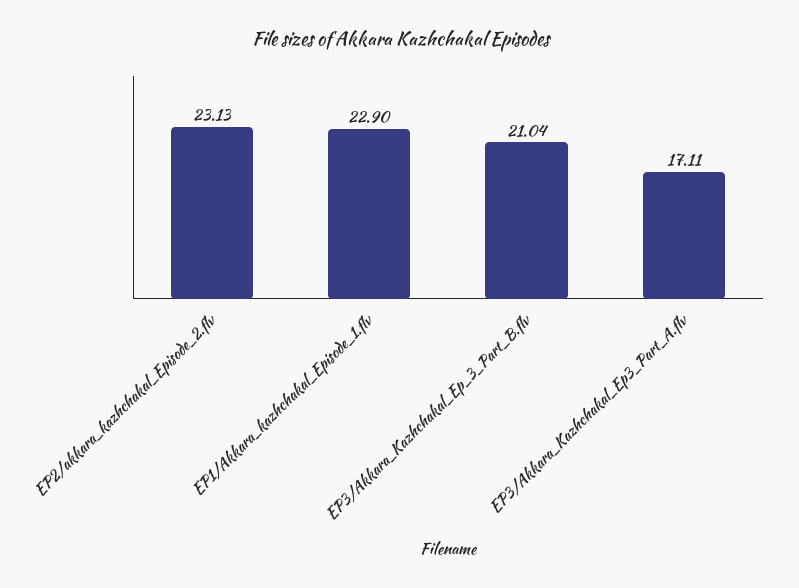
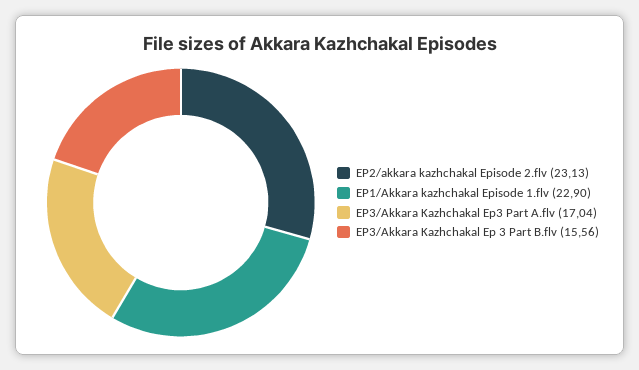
  {
    "EP2/akkara_kazhchakal_Episode_2.flv": 23.13,
    "EP1/Akkara_kazhchakal_Episode_1.flv": 22.9,
-   "EP3/Akkara_Kazhchakal_Ep_3_Part_B.flv": 21.04,
+   "EP3/Akkara_Kazhchakal_Ep_3_Part_B.flv": 15.56,
-   "EP3/Akkara_Kazhchakal_Ep3_Part_A.flv": 17.11
+   "EP3/Akkara_Kazhchakal_Ep3_Part_A.flv": 17.04
  }

